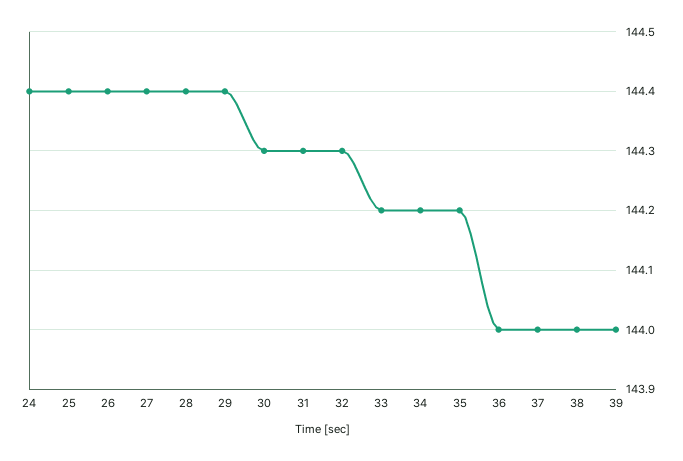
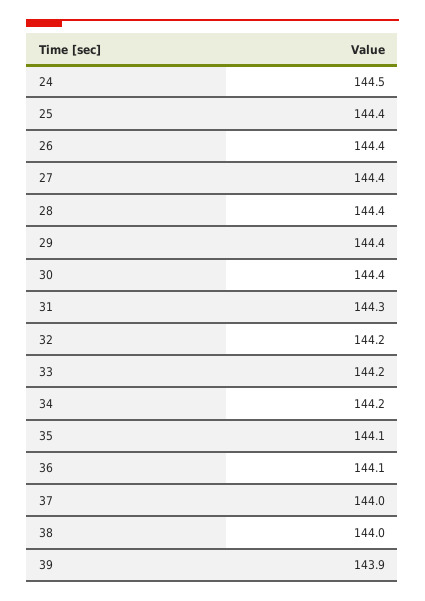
  {
-   "24": 144.4,
+   "24": 144.5,
    "25": 144.4,
    "26": 144.4,
    "27": 144.4,
    "28": 144.4,
    "29": 144.4,
-   "30": 144.3,
+   "30": 144.4,
    "31": 144.3,
-   "32": 144.3,
+   "32": 144.2,
    "33": 144.2,
    "34": 144.2,
-   "35": 144.2,
+   "35": 144.1,
-   "36": 144,
+   "36": 144.1,
    "37": 144,
    "38": 144,
-   "39": 144
+   "39": 143.9
  }

